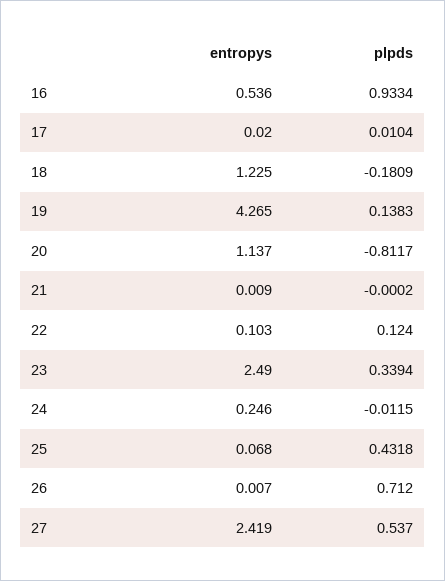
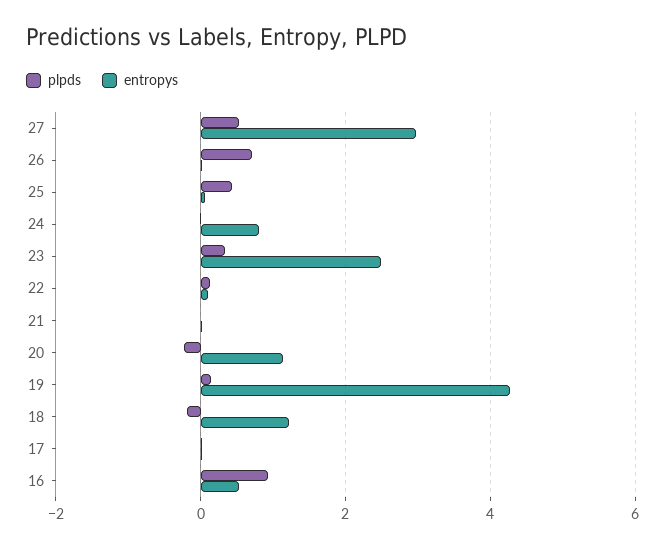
  {
    "entropys": {
      "16": 0.536,
      "17": 0.02,
      "18": 1.225,
      "19": 4.265,
      "20": 1.137,
      "21": 0.009,
      "22": 0.103,
      "23": 2.49,
-     "24": 0.246,
+     "24": 0.8,
      "25": 0.068,
      "26": 0.007,
-     "27": 2.419
+     "27": 3
    },
    "plpds": {
      "16": 0.9334,
      "17": 0.0104,
      "18": -0.1809,
      "19": 0.1383,
-     "20": -0.8117,
+     "20": -0.2,
      "21": -0.0002,
      "22": 0.124,
      "23": 0.3394,
      "24": -0.0115,
      "25": 0.4318,
      "26": 0.712,
      "27": 0.537
    }
  }

